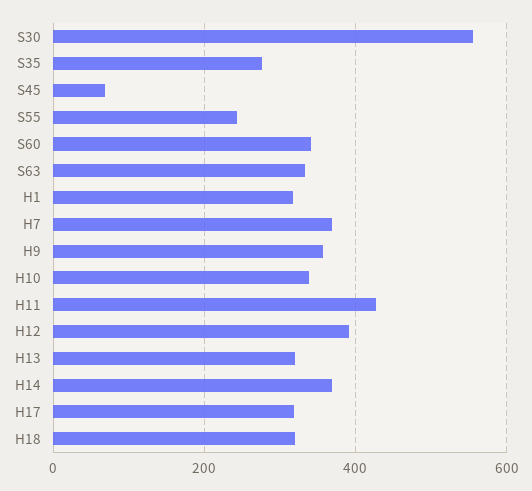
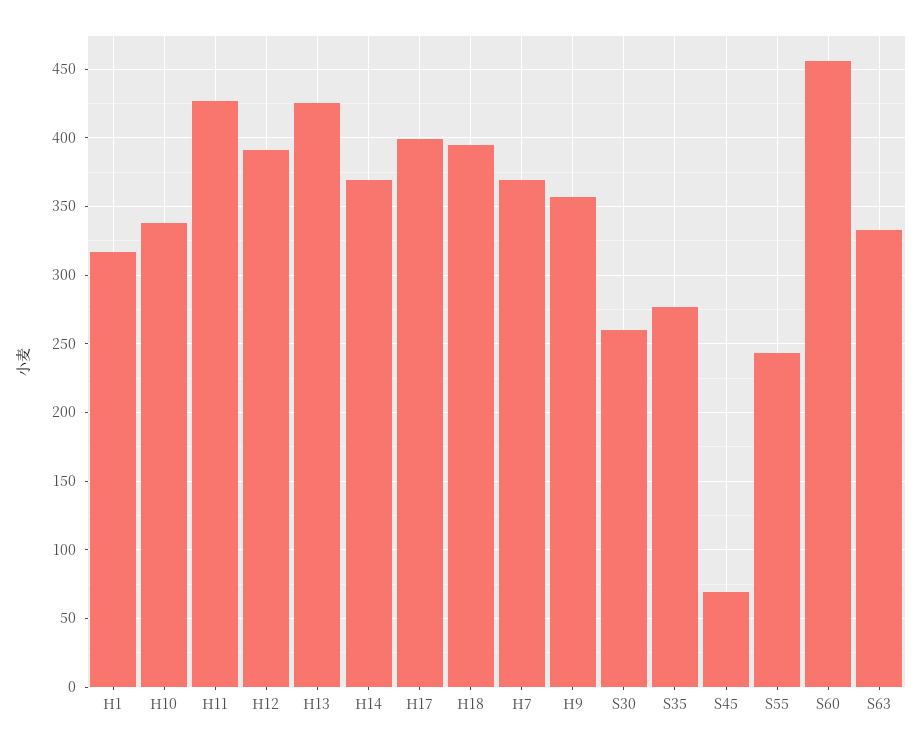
  {
-   "S30": 560,
+   "S30": 260,
    "S35": 275,
    "S45": 70,
    "S55": 245,
-   "S60": 340,
+   "S60": 455,
    "S63": 335,
    "H1": 315,
    "H7": 370,
    "H9": 355,
    "H10": 340,
    "H11": 425,
    "H12": 390,
-   "H13": 320,
+   "H13": 425,
    "H14": 370,
-   "H17": 320,
+   "H17": 400,
-   "H18": 320
+   "H18": 395
  }

